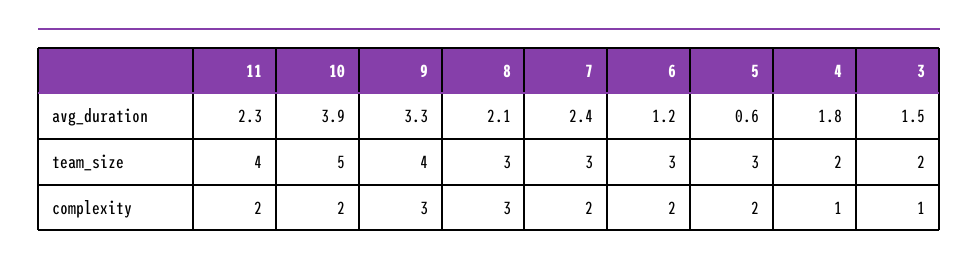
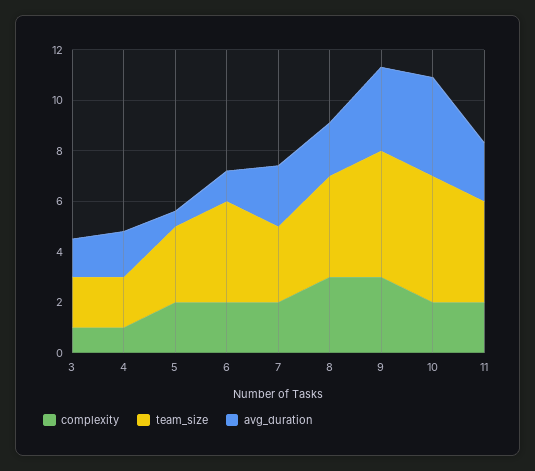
  {
    "avg_duration": {
      "11": 2.3,
      "10": 3.9,
      "9": 3.3,
      "8": 2.1,
      "7": 2.4,
      "6": 1.2,
      "5": 0.6,
      "4": 1.8,
      "3": 1.5
    },
    "team_size": {
      "11": 4,
      "10": 5,
-     "9": 4,
+     "9": 5,
-     "8": 3,
+     "8": 4,
      "7": 3,
-     "6": 3,
+     "6": 4,
      "5": 3,
      "4": 2,
      "3": 2
    },
    "complexity": {
      "11": 2,
      "10": 2,
      "9": 3,
      "8": 3,
      "7": 2,
      "6": 2,
      "5": 2,
      "4": 1,
      "3": 1
    }
  }

